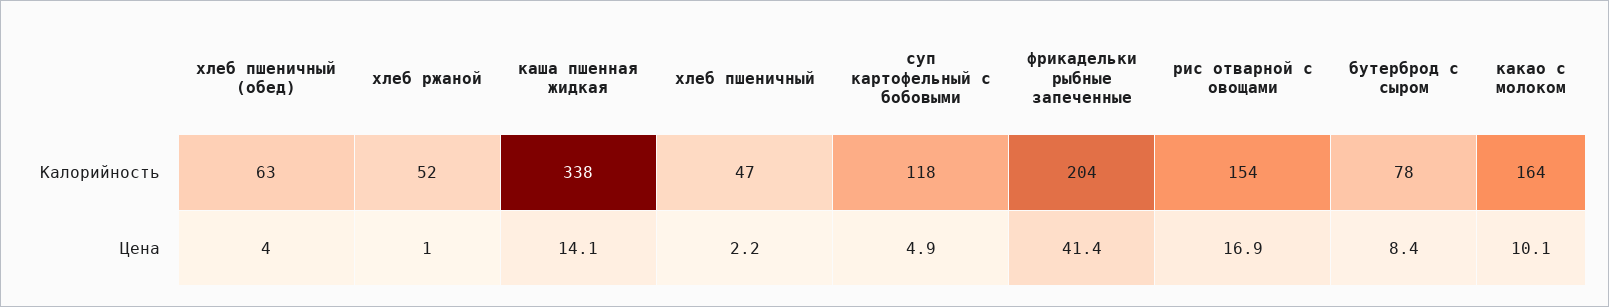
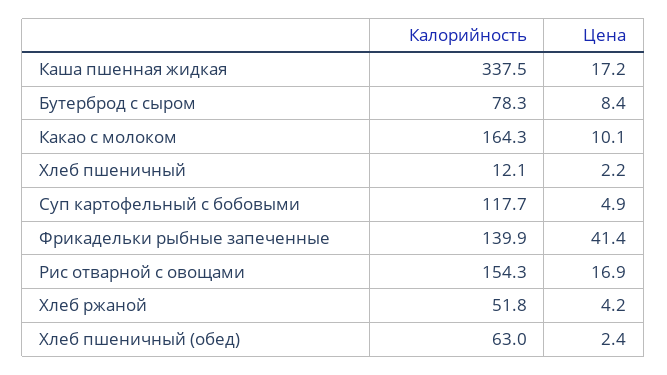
  {
    "хлеб пшеничный (обед)": {
      "Калорийность": 63,
-     "Цена": 4
+     "Цена": 2.4
    },
    "хлеб ржаной": {
      "Калорийность": 51.8,
-     "Цена": 1
+     "Цена": 4.2
    },
    "каша пшенная жидкая": {
      "Калорийность": 337.5,
-     "Цена": 14.1
+     "Цена": 17.2
    },
    "хлеб пшеничный": {
-     "Калорийность": 47,
+     "Калорийность": 12.1,
      "Цена": 2.2
    },
    "суп картофельный с бобовыми": {
      "Калорийность": 117.7,
      "Цена": 4.9
    },
    "фрикадельки рыбные запеченные": {
-     "Калорийность": 204,
+     "Калорийность": 139.9,
      "Цена": 41.4
    },
    "рис отварной с овощами": {
      "Калорийность": 154.3,
      "Цена": 16.9
    },
    "бутерброд с сыром": {
      "Калорийность": 78.3,
      "Цена": 8.4
    },
    "какао с молоком": {
      "Калорийность": 164.3,
      "Цена": 10.1
    }
  }

